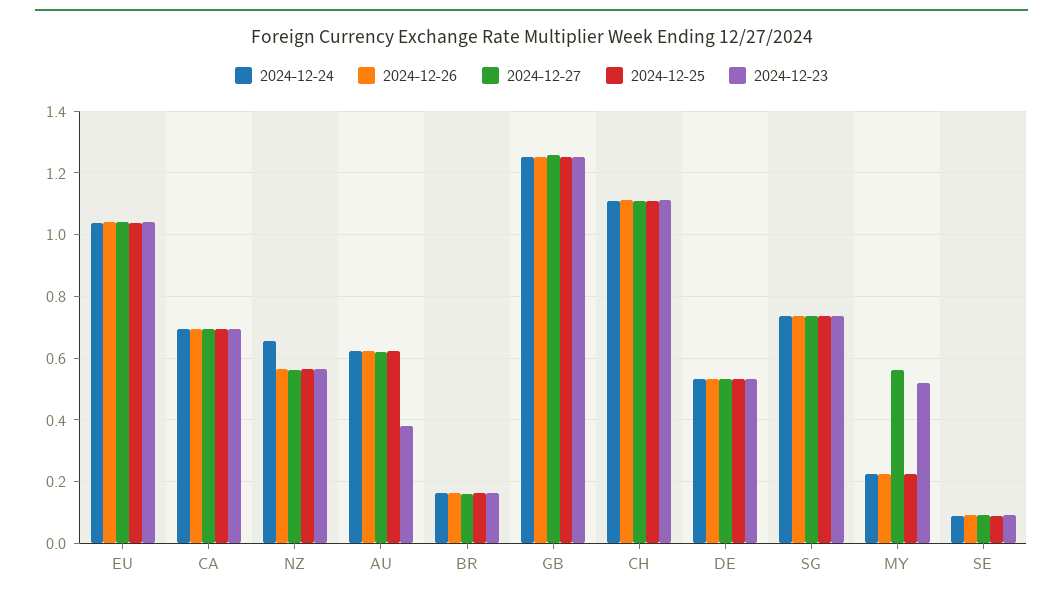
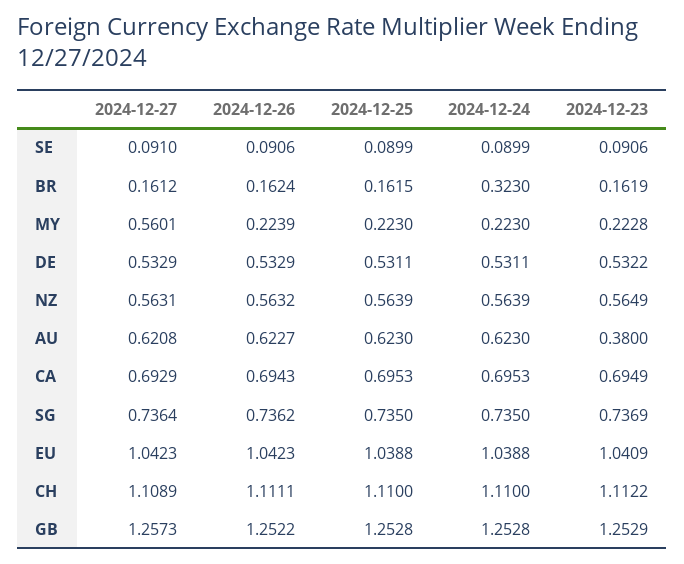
  {
    "2024-12-24": {
      "EU": 1.0388,
      "CA": 0.6953,
-     "NZ": 0.66,
+     "NZ": 0.5639,
      "AU": 0.623,
-     "BR": 0.16,
+     "BR": 0.323,
      "GB": 1.2528,
      "CH": 1.11,
      "DE": 0.5311,
      "SG": 0.735,
      "MY": 0.223,
      "SE": 0.0899
    },
    "2024-12-26": {
      "EU": 1.0423,
      "CA": 0.6943,
      "NZ": 0.5632,
      "AU": 0.6227,
      "BR": 0.1624,
      "GB": 1.2522,
      "CH": 1.1111,
      "DE": 0.5329,
      "SG": 0.7362,
      "MY": 0.2239,
      "SE": 0.0906
    },
    "2024-12-27": {
      "EU": 1.0423,
      "CA": 0.6929,
      "NZ": 0.5631,
      "AU": 0.6208,
      "BR": 0.1612,
      "GB": 1.2573,
      "CH": 1.1089,
      "DE": 0.5329,
      "SG": 0.7364,
      "MY": 0.5601,
      "SE": 0.091
    },
    "2024-12-25": {
      "EU": 1.0388,
      "CA": 0.6953,
      "NZ": 0.5639,
      "AU": 0.623,
      "BR": 0.1615,
      "GB": 1.2528,
      "CH": 1.11,
      "DE": 0.5311,
      "SG": 0.735,
      "MY": 0.223,
      "SE": 0.0899
    },
    "2024-12-23": {
      "EU": 1.0409,
      "CA": 0.6949,
      "NZ": 0.5649,
      "AU": 0.38,
      "BR": 0.1619,
      "GB": 1.2529,
      "CH": 1.1122,
      "DE": 0.5322,
      "SG": 0.7369,
-     "MY": 0.52,
+     "MY": 0.2228,
      "SE": 0.0906
    }
  }

